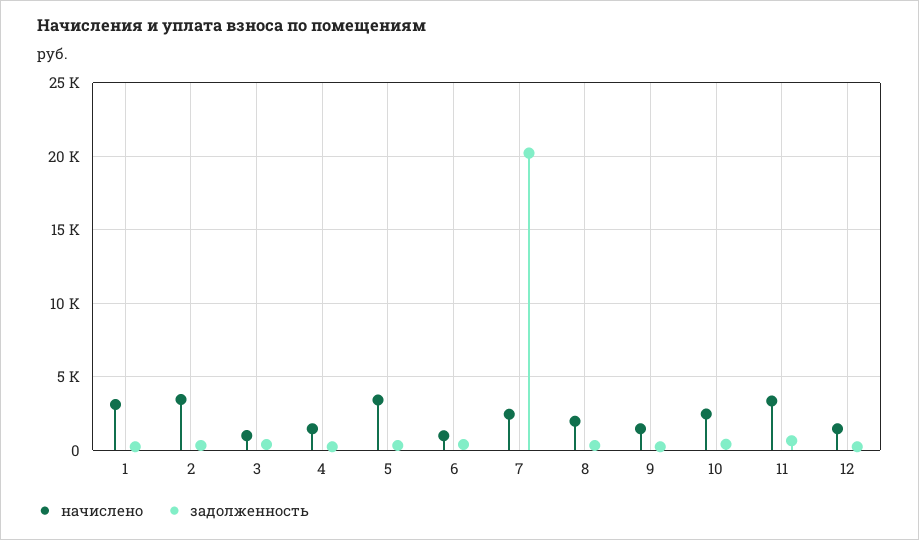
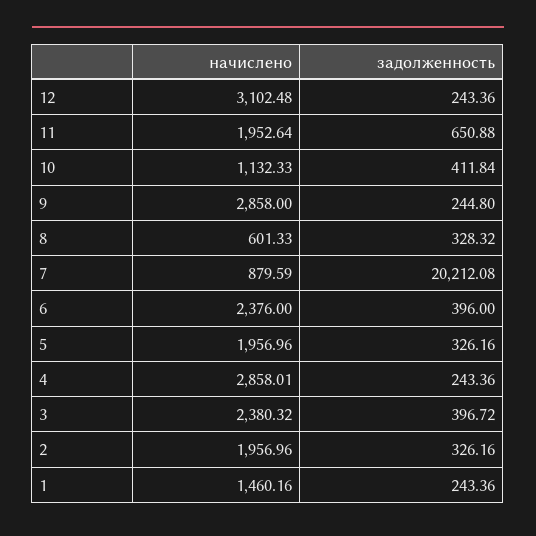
  {
    "начислено": {
-     "1": 3000,
+     "1": 1460.16,
-     "2": 3500,
+     "2": 1956.96,
-     "3": 1000,
+     "3": 2380.32,
-     "4": 1500,
+     "4": 2858.01,
-     "5": 3500,
+     "5": 1956.96,
-     "6": 1000,
+     "6": 2376,
-     "7": 2500,
+     "7": 879.59,
-     "8": 2000,
+     "8": 601.33,
-     "9": 1500,
+     "9": 2858,
-     "10": 2500,
+     "10": 1132.33,
-     "11": 3500,
+     "11": 1952.64,
-     "12": 1500
+     "12": 3102.48
    },
    "задолженность": {
      "1": 243.36,
      "2": 326.16,
      "3": 396.72,
      "4": 243.36,
      "5": 326.16,
      "6": 396,
      "7": 20212.08,
      "8": 328.32,
      "9": 244.8,
      "10": 411.84,
      "11": 650.88,
      "12": 243.36
    }
  }

